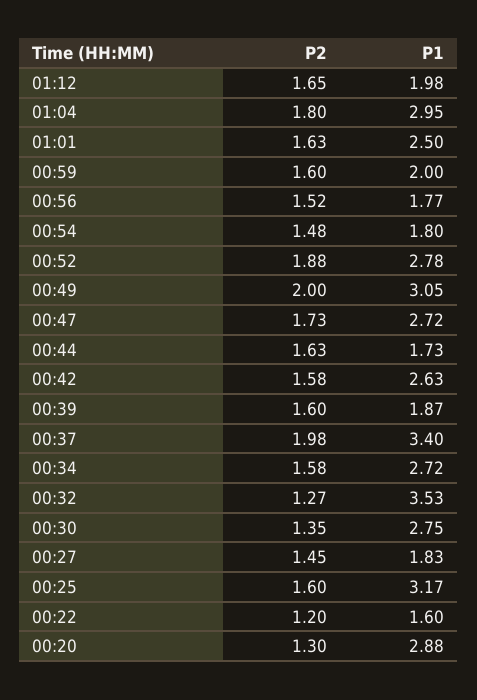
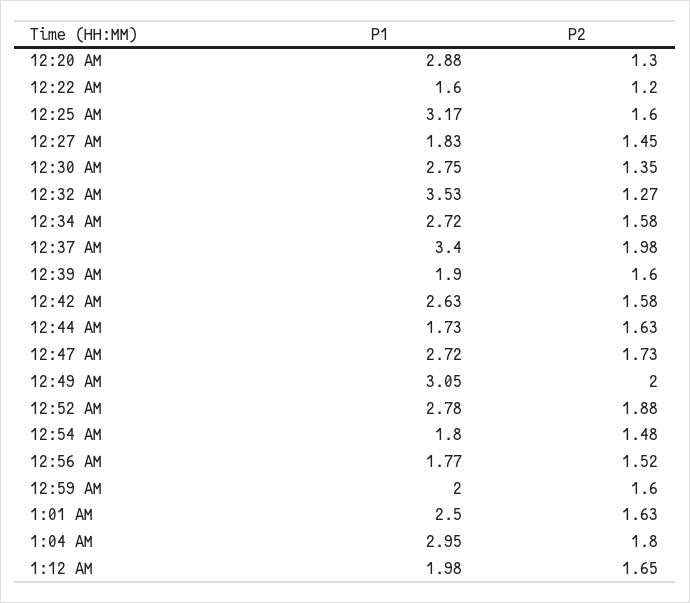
  {
    "P2": {
      "01:12": 1.65,
      "01:04": 1.8,
      "01:01": 1.63,
      "00:59": 1.6,
      "00:56": 1.52,
      "00:54": 1.48,
      "00:52": 1.88,
      "00:49": 2,
      "00:47": 1.73,
      "00:44": 1.63,
      "00:42": 1.58,
      "00:39": 1.6,
      "00:37": 1.98,
      "00:34": 1.58,
      "00:32": 1.27,
      "00:30": 1.35,
      "00:27": 1.45,
      "00:25": 1.6,
      "00:22": 1.2,
      "00:20": 1.3
    },
    "P1": {
      "01:12": 1.98,
      "01:04": 2.95,
      "01:01": 2.5,
      "00:59": 2,
      "00:56": 1.77,
      "00:54": 1.8,
      "00:52": 2.78,
      "00:49": 3.05,
      "00:47": 2.72,
      "00:44": 1.73,
      "00:42": 2.63,
-     "00:39": 1.87,
+     "00:39": 1.9,
      "00:37": 3.4,
      "00:34": 2.72,
      "00:32": 3.53,
      "00:30": 2.75,
      "00:27": 1.83,
      "00:25": 3.17,
      "00:22": 1.6,
      "00:20": 2.88
    }
  }

